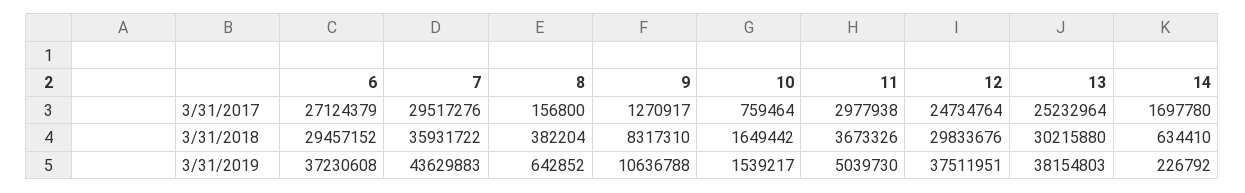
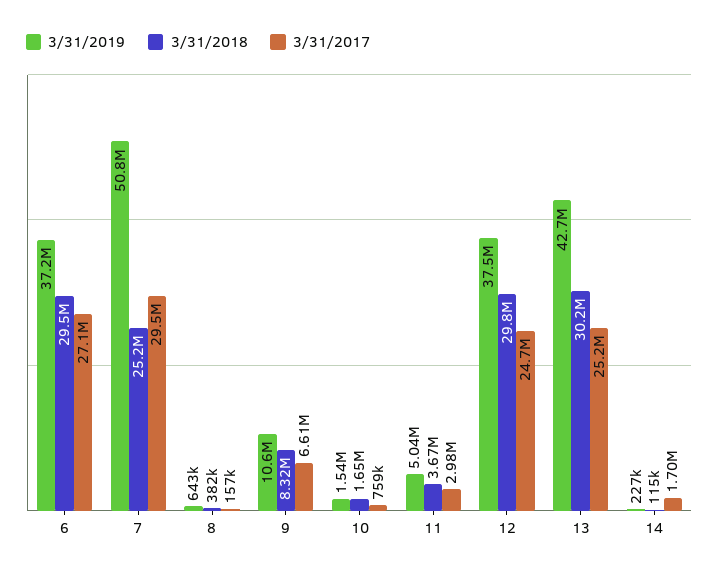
  {
    "3/31/2017": {
      "6": 27124379,
      "7": 29517276,
      "8": 156800,
-     "9": 1270917,
+     "9": 6610000,
      "10": 759464,
      "11": 2977938,
      "12": 24734764,
      "13": 25232964,
      "14": 1697780
    },
    "3/31/2018": {
      "6": 29457152,
-     "7": 35931722,
+     "7": 25200000,
      "8": 382204,
      "9": 8317310,
      "10": 1649442,
      "11": 3673326,
      "12": 29833676,
      "13": 30215880,
-     "14": 634410
+     "14": 115000
    },
    "3/31/2019": {
      "6": 37230608,
-     "7": 43629883,
+     "7": 50800000,
      "8": 642852,
      "9": 10636788,
      "10": 1539217,
      "11": 5039730,
      "12": 37511951,
-     "13": 38154803,
+     "13": 42700000,
      "14": 226792
    }
  }

